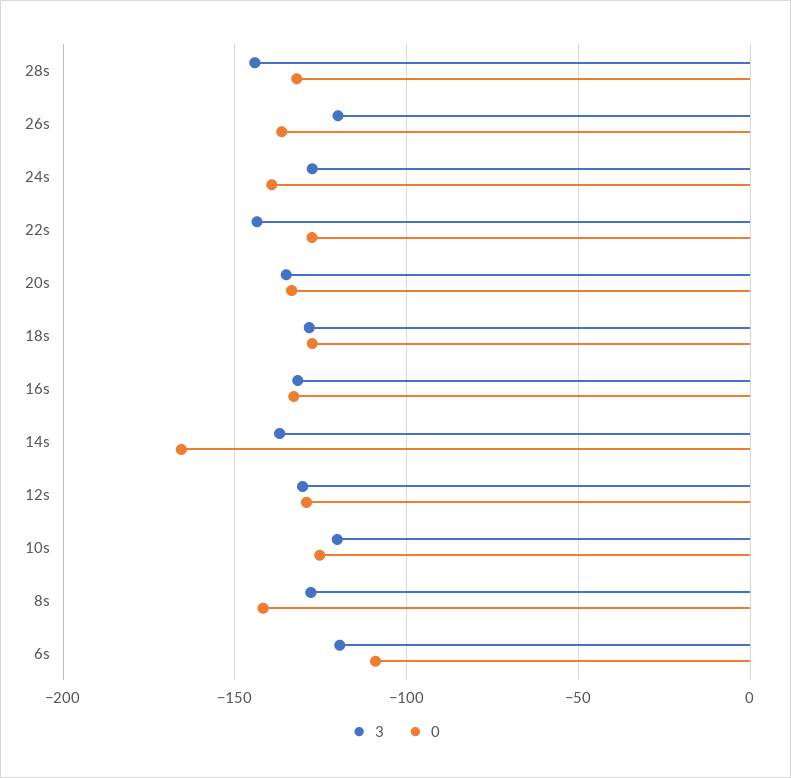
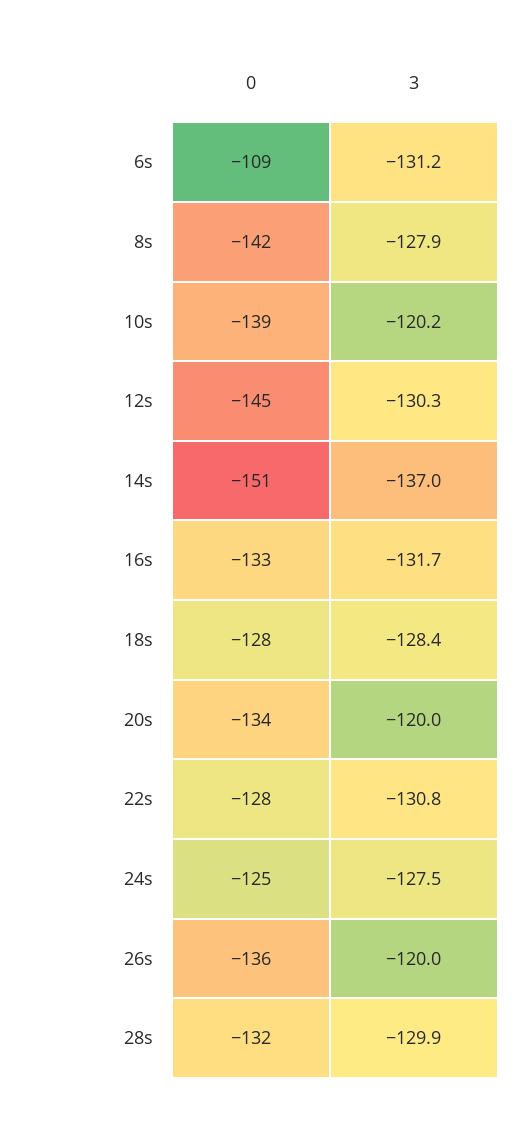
  {
    "3": {
-     "28s": -145,
+     "28s": -129.9,
      "26s": -120,
      "24s": -127.5,
-     "22s": -145,
+     "22s": -130.8,
-     "20s": -135,
+     "20s": -120,
      "18s": -128.4,
      "16s": -131.7,
      "14s": -137,
      "12s": -130.3,
      "10s": -120.2,
      "8s": -127.9,
-     "6s": -120
+     "6s": -131.2
    },
    "0": {
      "28s": -132,
      "26s": -136,
-     "24s": -140,
+     "24s": -125,
      "22s": -128,
      "20s": -134,
      "18s": -128,
      "16s": -133,
-     "14s": -165,
+     "14s": -151,
-     "12s": -130,
+     "12s": -145,
-     "10s": -125,
+     "10s": -139,
      "8s": -142,
      "6s": -109
    }
  }

